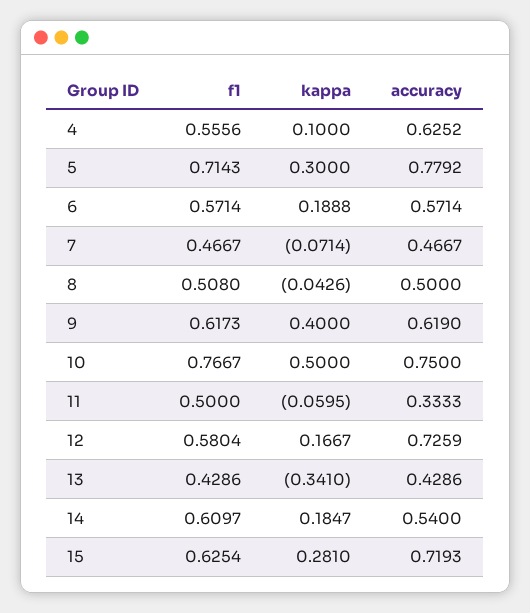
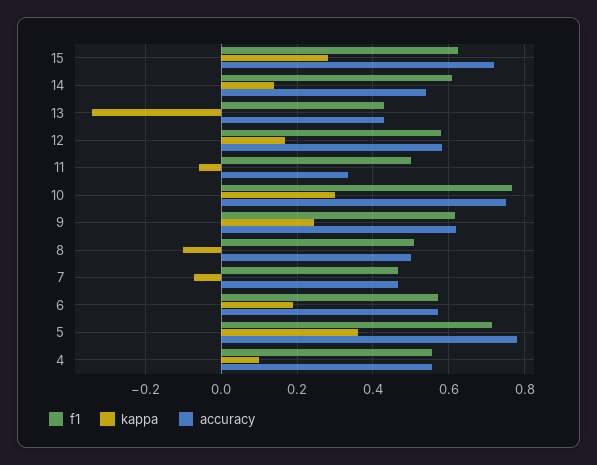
  {
    "f1": {
      "4": 0.5556,
      "5": 0.7143,
      "6": 0.5714,
      "7": 0.4667,
      "8": 0.508,
      "9": 0.6173,
      "10": 0.7667,
      "11": 0.5,
      "12": 0.5804,
      "13": 0.4286,
      "14": 0.6097,
      "15": 0.6254
    },
    "kappa": {
      "4": 0.1,
-     "5": 0.3,
+     "5": 0.36,
      "6": 0.1888,
      "7": -0.0714,
-     "8": -0.0426,
+     "8": -0.1,
-     "9": 0.4,
+     "9": 0.24,
-     "10": 0.5,
+     "10": 0.3,
      "11": -0.0595,
      "12": 0.1667,
      "13": -0.341,
-     "14": 0.1847,
+     "14": 0.14,
      "15": 0.281
    },
    "accuracy": {
-     "4": 0.6252,
+     "4": 0.56,
      "5": 0.7792,
      "6": 0.5714,
      "7": 0.4667,
      "8": 0.5,
      "9": 0.619,
      "10": 0.75,
      "11": 0.3333,
-     "12": 0.7259,
+     "12": 0.58,
      "13": 0.4286,
      "14": 0.54,
      "15": 0.7193
    }
  }

